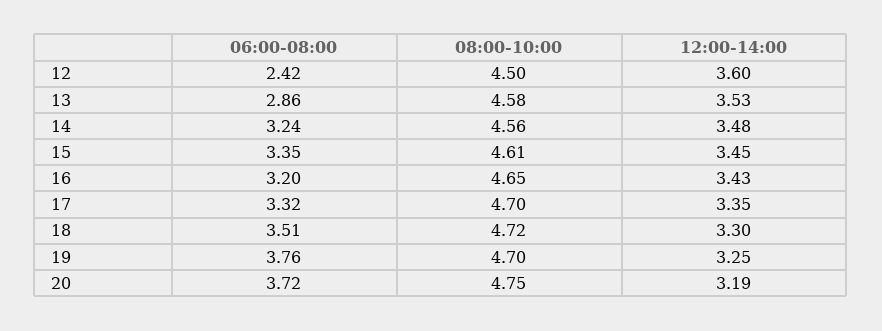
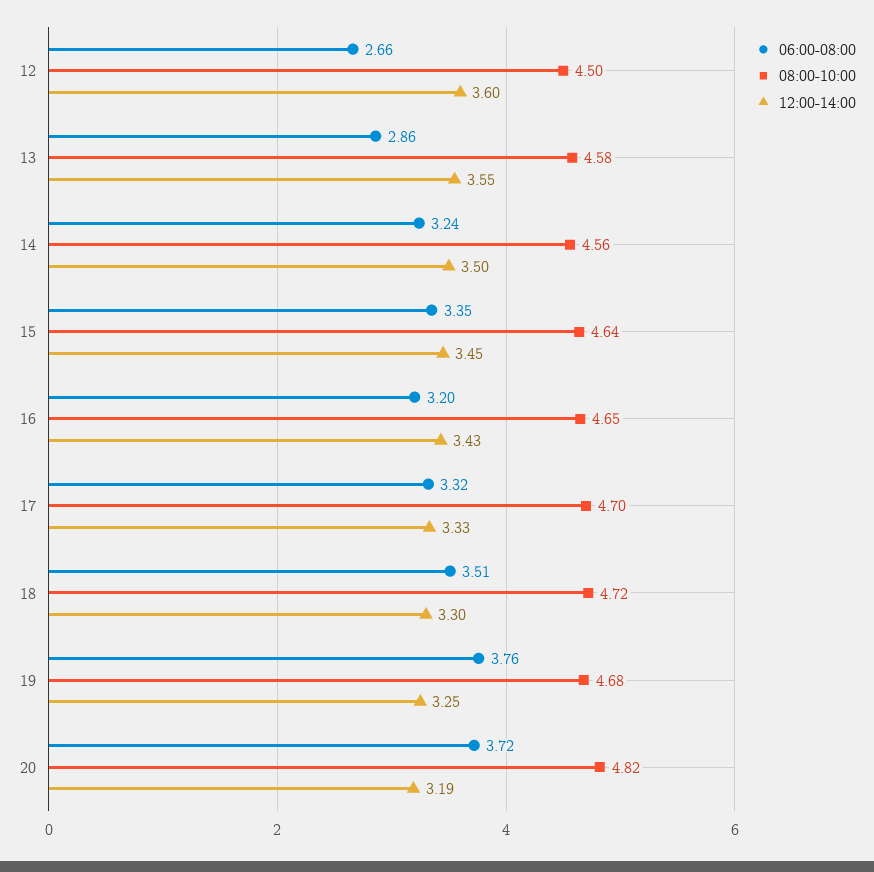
  {
    "06:00-08:00": {
-     "12": 2.42,
+     "12": 2.66,
      "13": 2.86,
      "14": 3.24,
      "15": 3.35,
      "16": 3.2,
      "17": 3.32,
      "18": 3.51,
      "19": 3.76,
      "20": 3.72
    },
    "08:00-10:00": {
      "12": 4.5,
      "13": 4.58,
      "14": 4.56,
-     "15": 4.61,
+     "15": 4.64,
      "16": 4.65,
      "17": 4.7,
      "18": 4.72,
-     "19": 4.7,
+     "19": 4.68,
-     "20": 4.75
+     "20": 4.82
    },
    "12:00-14:00": {
      "12": 3.6,
-     "13": 3.53,
+     "13": 3.55,
-     "14": 3.48,
+     "14": 3.5,
      "15": 3.45,
      "16": 3.43,
-     "17": 3.35,
+     "17": 3.33,
      "18": 3.3,
      "19": 3.25,
      "20": 3.19
    }
  }

